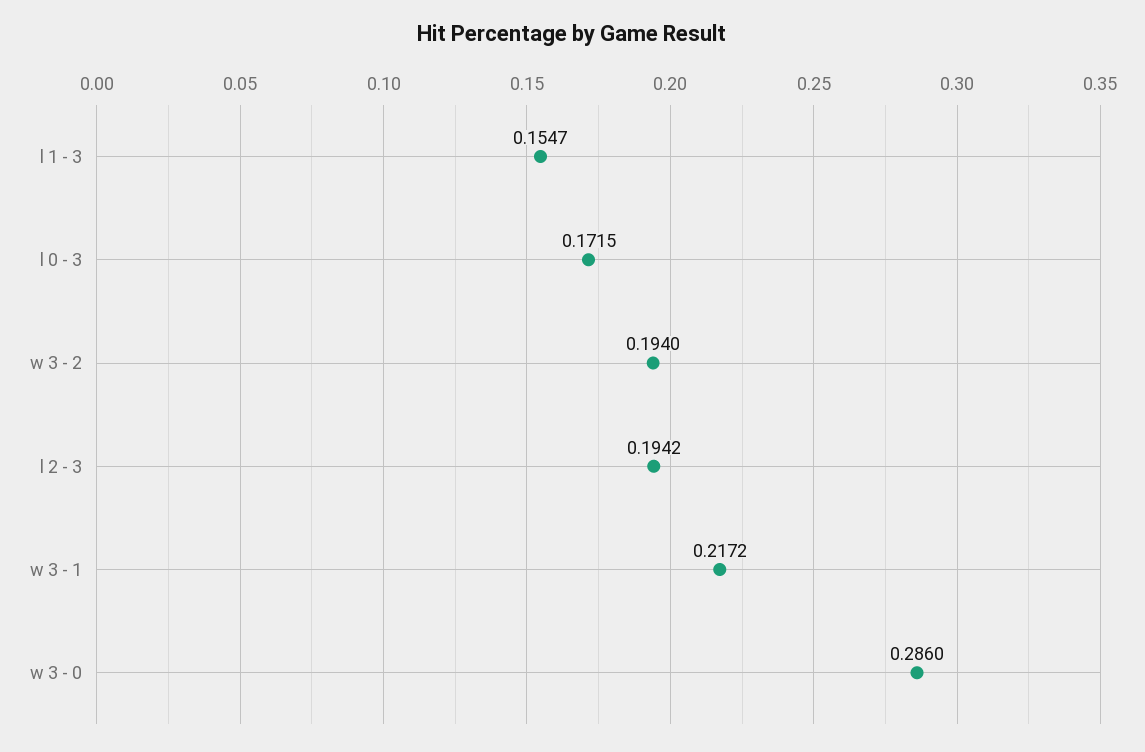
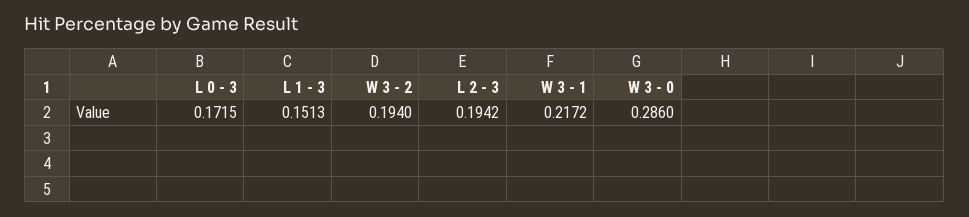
  {
-   "l 1 - 3": 0.1547,
+   "l 1 - 3": 0.1513,
    "l 0 - 3": 0.1715,
    "w 3 - 2": 0.194,
    "l 2 - 3": 0.1942,
    "w 3 - 1": 0.2172,
    "w 3 - 0": 0.286
  }

